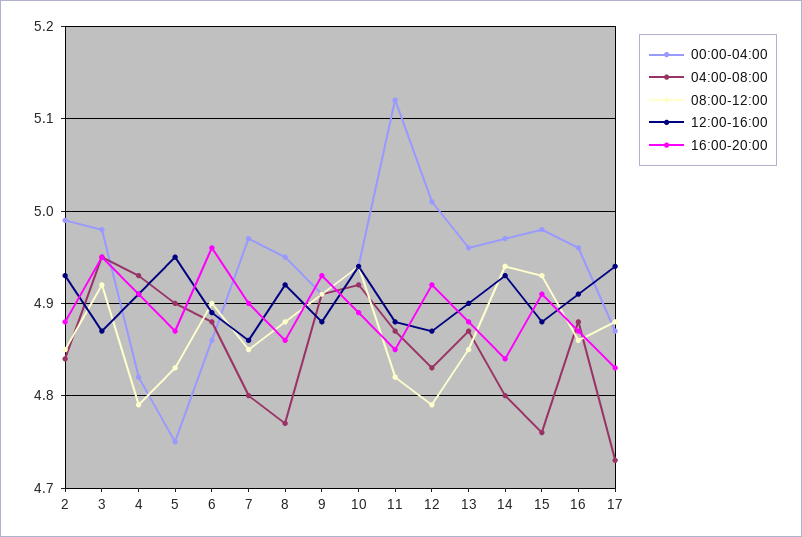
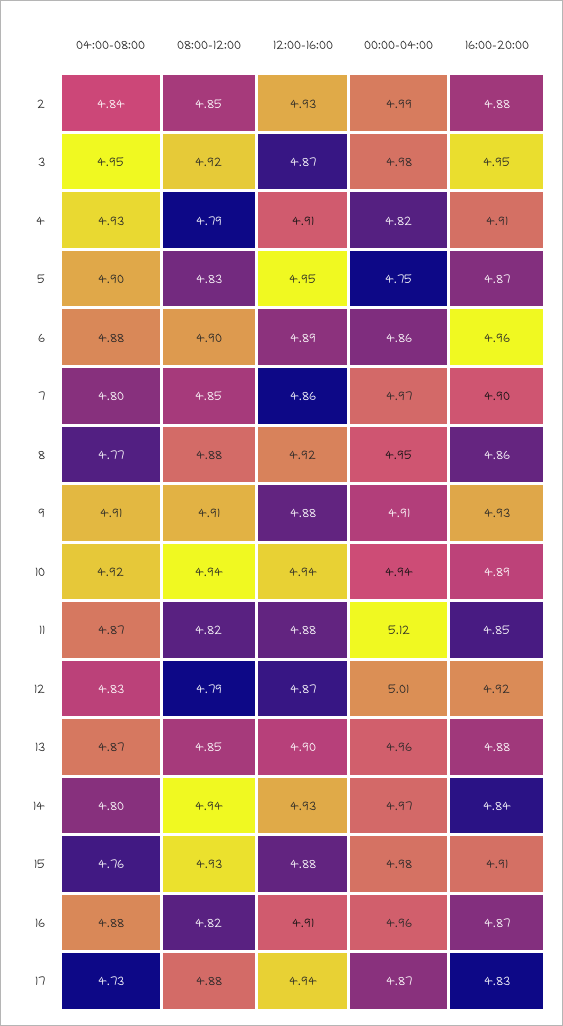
  {
    "00:00-04:00": {
      "2": 4.99,
      "3": 4.98,
      "4": 4.82,
      "5": 4.75,
      "6": 4.86,
      "7": 4.97,
      "8": 4.95,
      "9": 4.91,
      "10": 4.94,
      "11": 5.12,
      "12": 5.01,
      "13": 4.96,
      "14": 4.97,
      "15": 4.98,
      "16": 4.96,
      "17": 4.87
    },
    "04:00-08:00": {
      "2": 4.84,
      "3": 4.95,
      "4": 4.93,
      "5": 4.9,
      "6": 4.88,
      "7": 4.8,
      "8": 4.77,
      "9": 4.91,
      "10": 4.92,
      "11": 4.87,
      "12": 4.83,
      "13": 4.87,
      "14": 4.8,
      "15": 4.76,
      "16": 4.88,
      "17": 4.73
    },
    "08:00-12:00": {
      "2": 4.85,
      "3": 4.92,
      "4": 4.79,
      "5": 4.83,
      "6": 4.9,
      "7": 4.85,
      "8": 4.88,
      "9": 4.91,
      "10": 4.94,
      "11": 4.82,
      "12": 4.79,
      "13": 4.85,
      "14": 4.94,
      "15": 4.93,
-     "16": 4.86,
+     "16": 4.82,
      "17": 4.88
    },
    "12:00-16:00": {
      "2": 4.93,
      "3": 4.87,
      "4": 4.91,
      "5": 4.95,
      "6": 4.89,
      "7": 4.86,
      "8": 4.92,
      "9": 4.88,
      "10": 4.94,
      "11": 4.88,
      "12": 4.87,
      "13": 4.9,
      "14": 4.93,
      "15": 4.88,
      "16": 4.91,
      "17": 4.94
    },
    "16:00-20:00": {
      "2": 4.88,
      "3": 4.95,
      "4": 4.91,
      "5": 4.87,
      "6": 4.96,
      "7": 4.9,
      "8": 4.86,
      "9": 4.93,
      "10": 4.89,
      "11": 4.85,
      "12": 4.92,
      "13": 4.88,
      "14": 4.84,
      "15": 4.91,
      "16": 4.87,
      "17": 4.83
    }
  }

